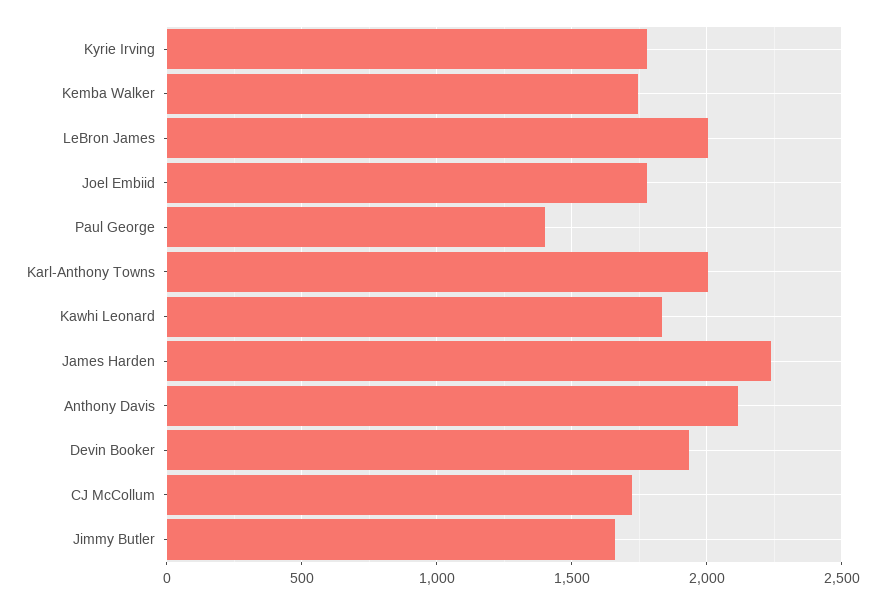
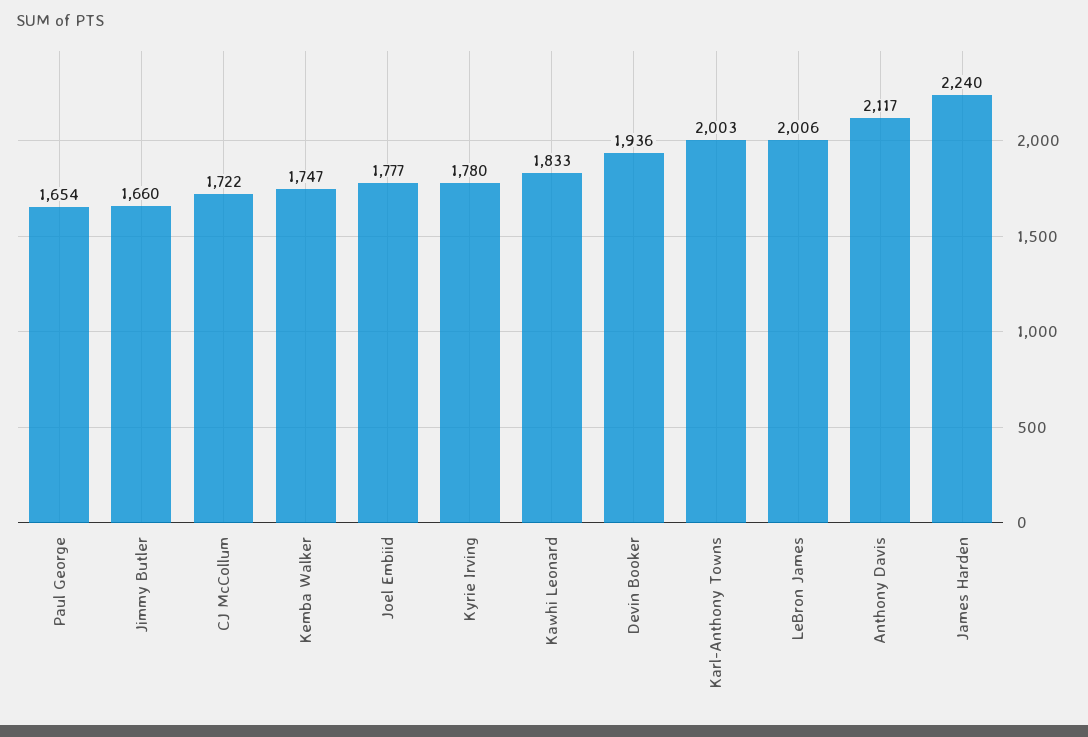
  {
    "Kyrie Irving": 1780,
    "Kemba Walker": 1747,
    "LeBron James": 2006,
    "Joel Embiid": 1777,
-   "Paul George": 1400,
+   "Paul George": 1654,
    "Karl-Anthony Towns": 2003,
    "Kawhi Leonard": 1833,
    "James Harden": 2240,
    "Anthony Davis": 2117,
    "Devin Booker": 1936,
    "CJ McCollum": 1722,
    "Jimmy Butler": 1660
  }

